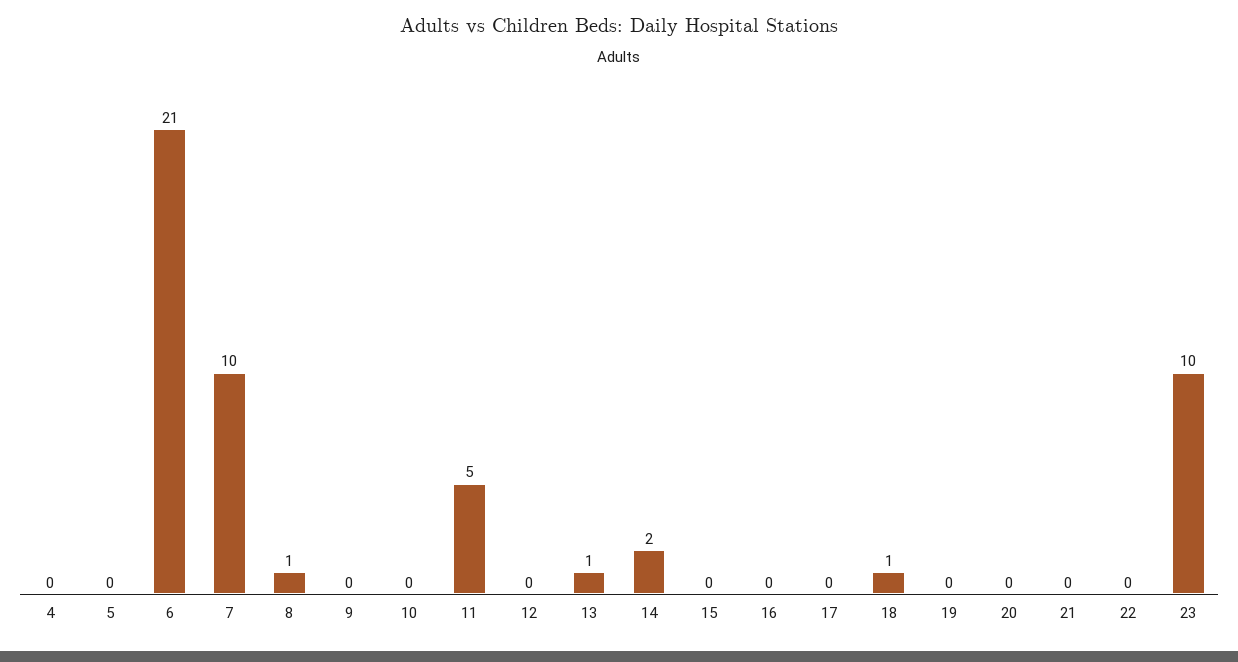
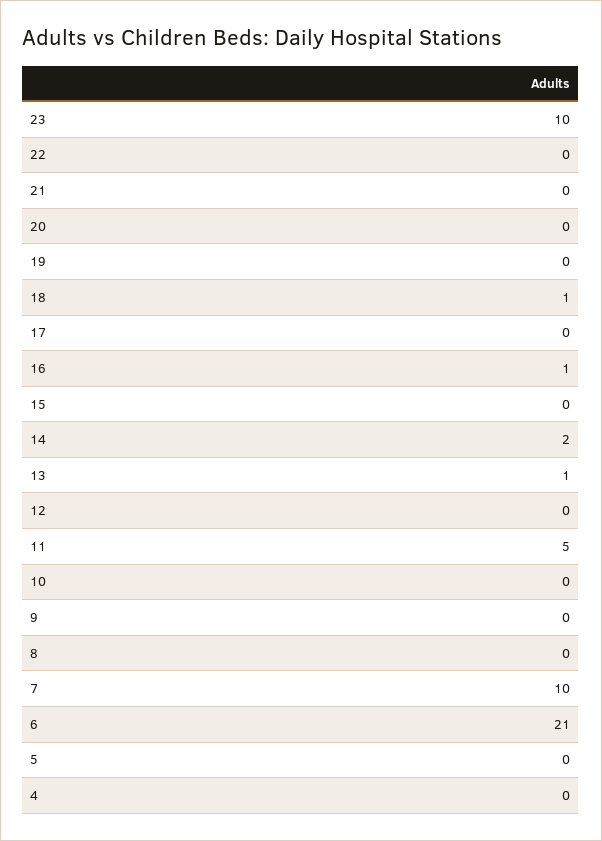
  {
    "4": 0,
    "5": 0,
    "6": 21,
    "7": 10,
-   "8": 1,
+   "8": 0,
    "9": 0,
    "10": 0,
    "11": 5,
    "12": 0,
    "13": 1,
    "14": 2,
    "15": 0,
-   "16": 0,
+   "16": 1,
    "17": 0,
    "18": 1,
    "19": 0,
    "20": 0,
    "21": 0,
    "22": 0,
    "23": 10
  }

